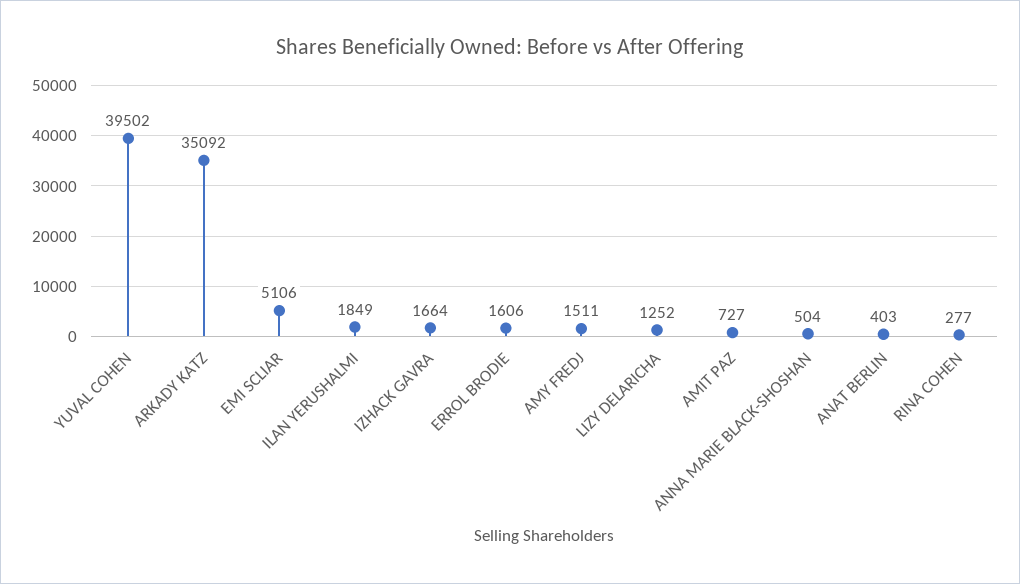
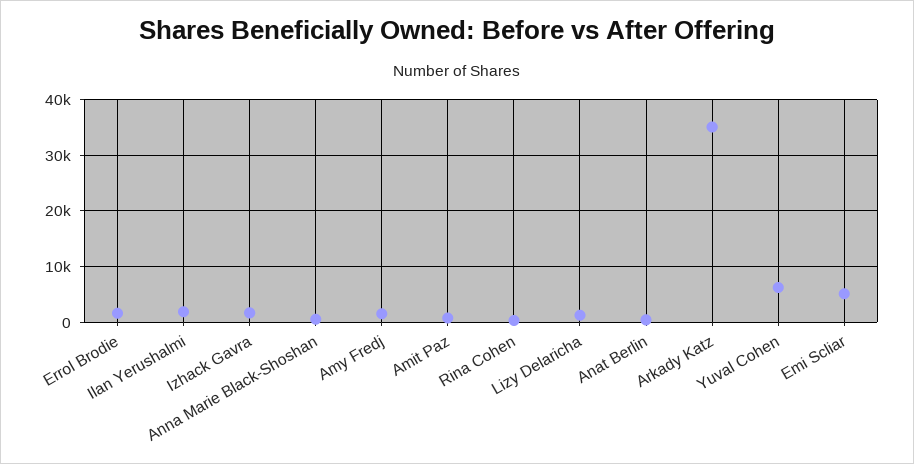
  {
-   "YUVAL COHEN": 39502,
+   "YUVAL COHEN": 6000,
    "ARKADY KATZ": 35092,
    "EMI SCLIAR": 5106,
    "ILAN YERUSHALMI": 1849,
    "IZHACK GAVRA": 1664,
    "ERROL BRODIE": 1606,
    "AMY FREDJ": 1511,
    "LIZY DELARICHA": 1252,
    "AMIT PAZ": 727,
    "ANNA MARIE BLACK-SHOSHAN": 504,
    "ANAT BERLIN": 403,
    "RINA COHEN": 277
  }

